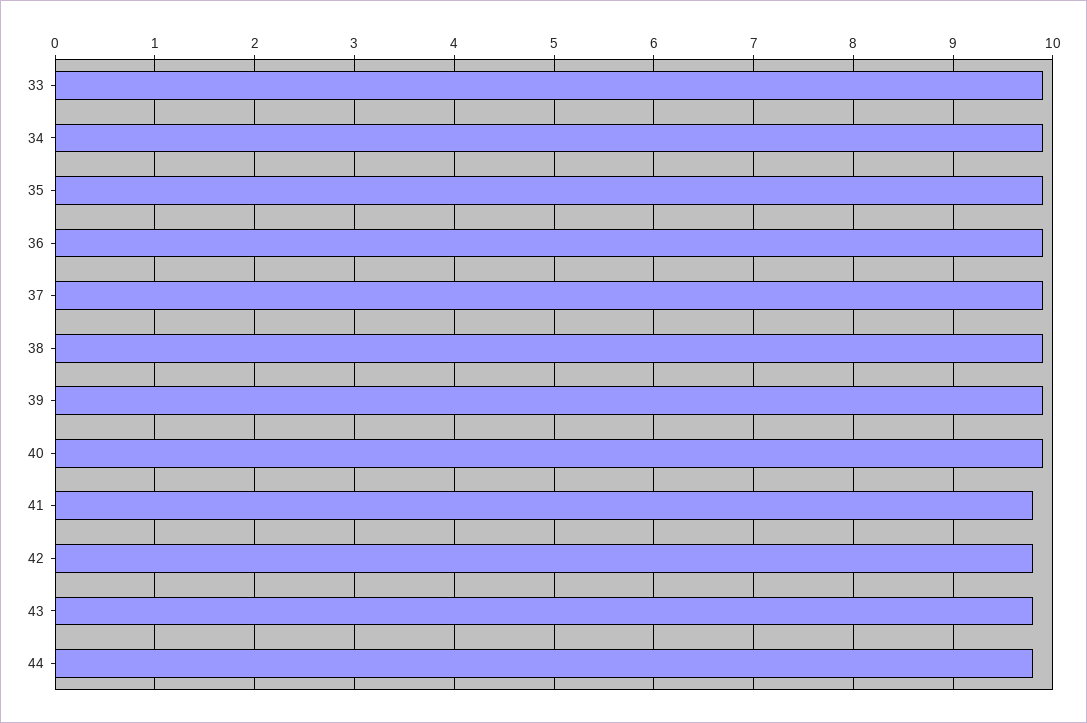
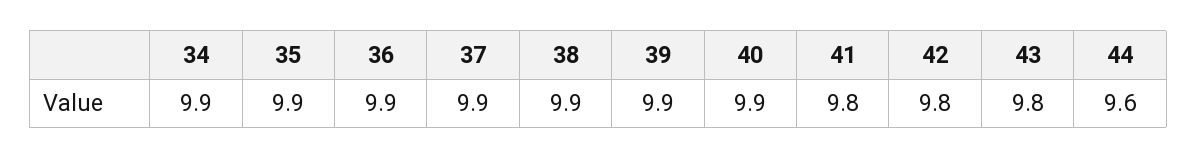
  {
-   "33": 9.9,
    "34": 9.9,
    "35": 9.9,
    "36": 9.9,
    "37": 9.9,
    "38": 9.9,
    "39": 9.9,
    "40": 9.9,
    "41": 9.8,
    "42": 9.8,
    "43": 9.8,
-   "44": 9.8
+   "44": 9.6
  }

